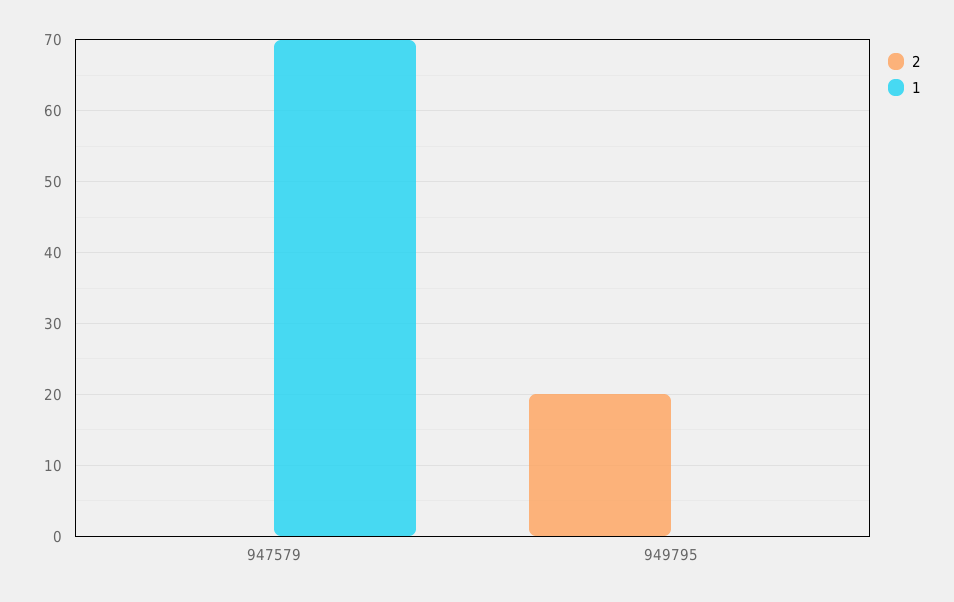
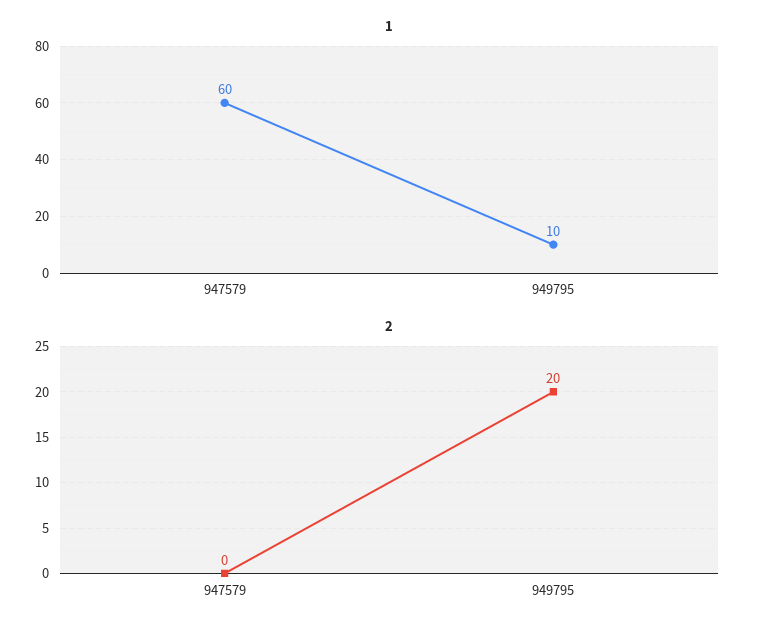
  {
    "2": {
      "947579": 0,
      "949795": 20
    },
    "1": {
-     "947579": 70,
+     "947579": 60,
-     "949795": 0
+     "949795": 10
    }
  }

